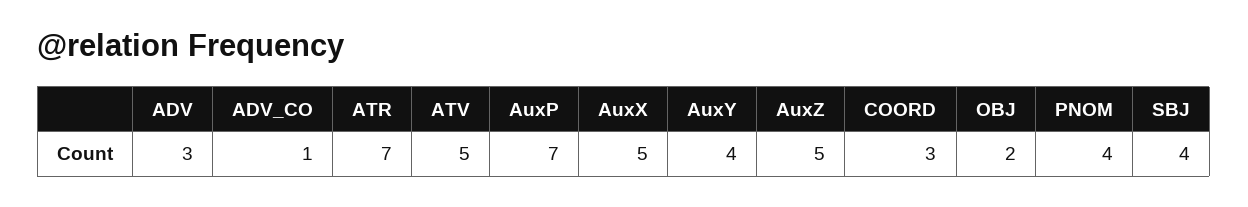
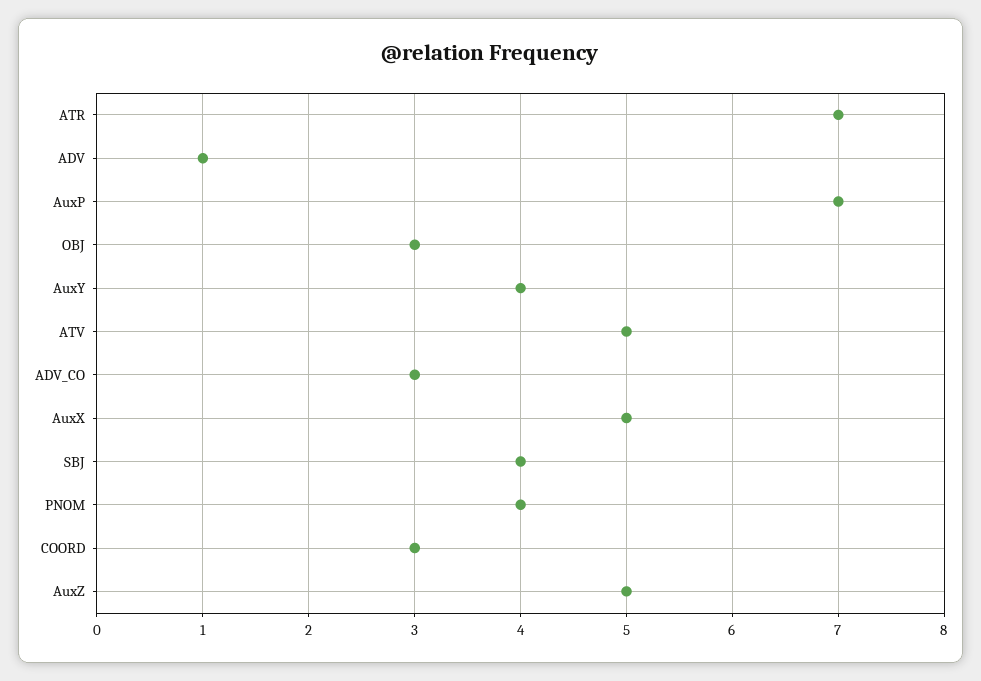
  {
-   "ADV": 3,
+   "ADV": 1,
-   "ADV_CO": 1,
+   "ADV_CO": 3,
    "ATR": 7,
    "ATV": 5,
    "AuxP": 7,
    "AuxX": 5,
    "AuxY": 4,
    "AuxZ": 5,
    "COORD": 3,
-   "OBJ": 2,
+   "OBJ": 3,
    "PNOM": 4,
    "SBJ": 4
  }

